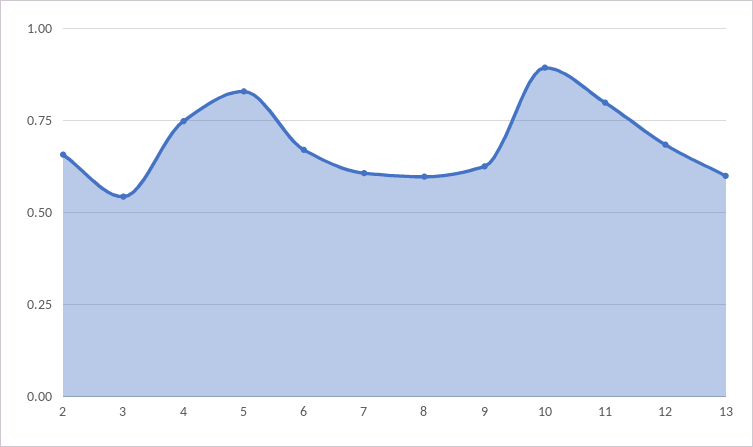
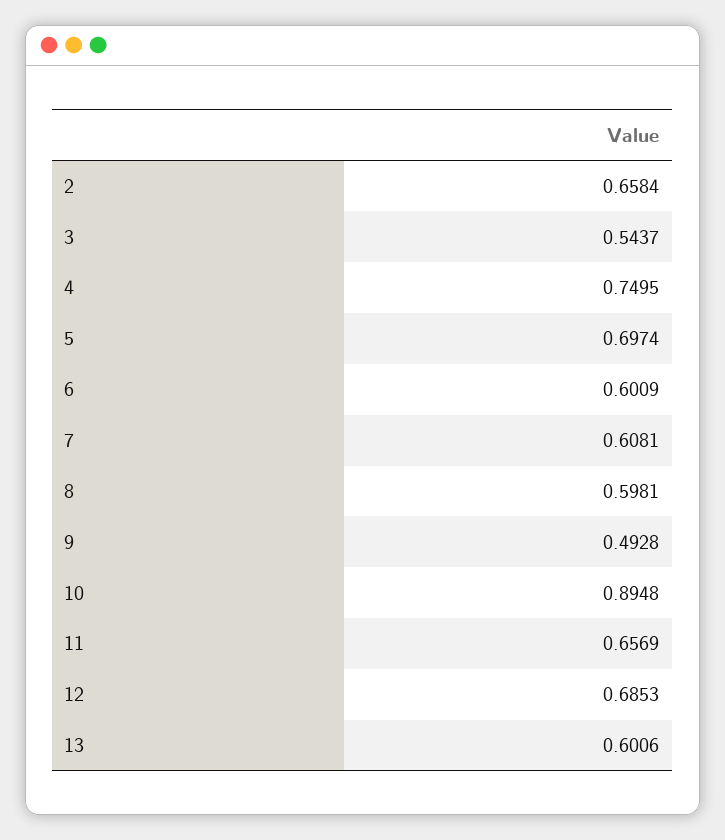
  {
    "2": 0.6584,
    "3": 0.5437,
    "4": 0.7495,
-   "5": 0.825,
+   "5": 0.6974,
-   "6": 0.675,
+   "6": 0.6009,
    "7": 0.6081,
    "8": 0.5981,
-   "9": 0.625,
+   "9": 0.4928,
    "10": 0.8948,
-   "11": 0.8,
+   "11": 0.6569,
    "12": 0.6853,
    "13": 0.6006
  }

